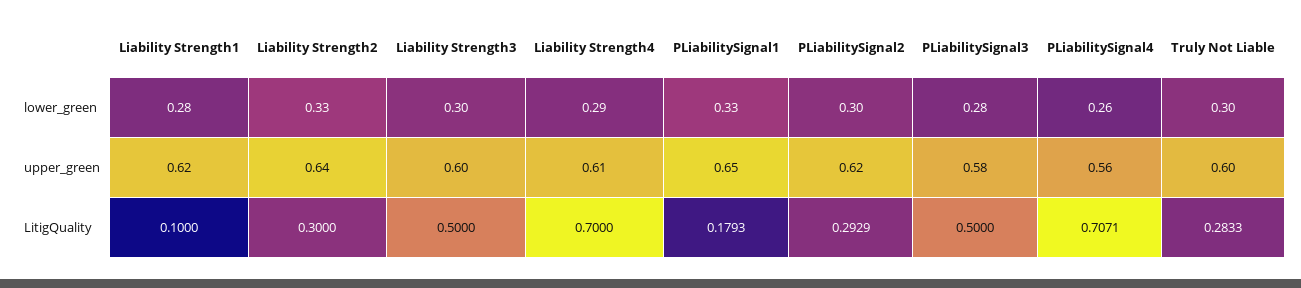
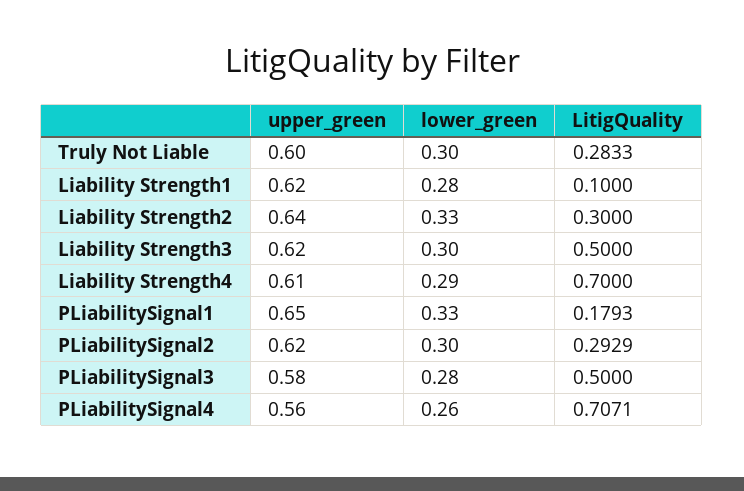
  {
    "Liability Strength1": {
      "lower_green": 0.28,
      "upper_green": 0.62,
      "LitigQuality": 0.1
    },
    "Liability Strength2": {
      "lower_green": 0.33,
      "upper_green": 0.64,
      "LitigQuality": 0.3
    },
    "Liability Strength3": {
      "lower_green": 0.3,
-     "upper_green": 0.6,
+     "upper_green": 0.62,
      "LitigQuality": 0.5
    },
    "Liability Strength4": {
      "lower_green": 0.29,
      "upper_green": 0.61,
      "LitigQuality": 0.7
    },
    "PLiabilitySignal1": {
      "lower_green": 0.33,
      "upper_green": 0.65,
      "LitigQuality": 0.1793
    },
    "PLiabilitySignal2": {
      "lower_green": 0.3,
      "upper_green": 0.62,
      "LitigQuality": 0.2929
    },
    "PLiabilitySignal3": {
      "lower_green": 0.28,
      "upper_green": 0.58,
      "LitigQuality": 0.5
    },
    "PLiabilitySignal4": {
      "lower_green": 0.26,
      "upper_green": 0.56,
      "LitigQuality": 0.7071
    },
    "Truly Not Liable": {
      "lower_green": 0.3,
      "upper_green": 0.6,
      "LitigQuality": 0.2833
    }
  }

